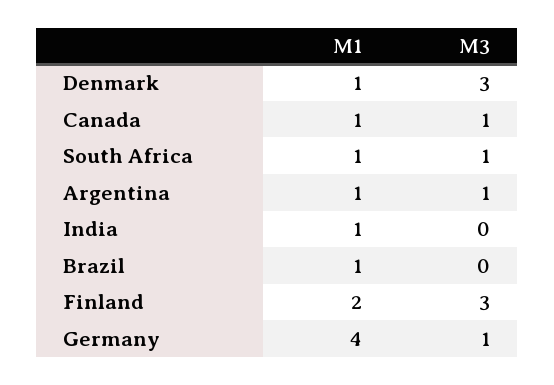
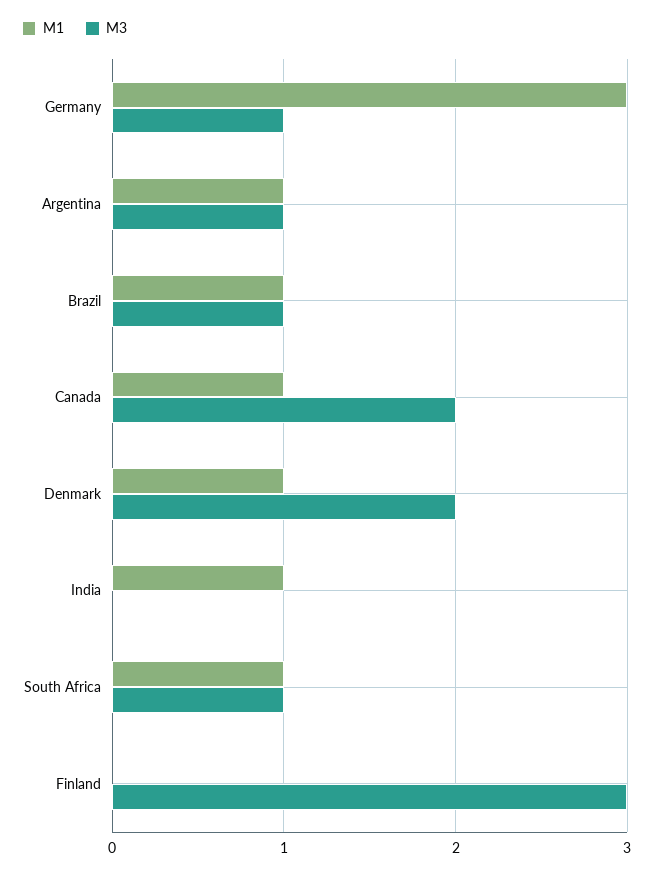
  {
    "M1": {
      "Denmark": 1,
      "Canada": 1,
      "South Africa": 1,
      "Argentina": 1,
      "India": 1,
      "Brazil": 1,
-     "Finland": 2,
+     "Finland": 0,
-     "Germany": 4
+     "Germany": 3
    },
    "M3": {
-     "Denmark": 3,
+     "Denmark": 2,
-     "Canada": 1,
+     "Canada": 2,
      "South Africa": 1,
      "Argentina": 1,
      "India": 0,
-     "Brazil": 0,
+     "Brazil": 1,
      "Finland": 3,
      "Germany": 1
    }
  }

